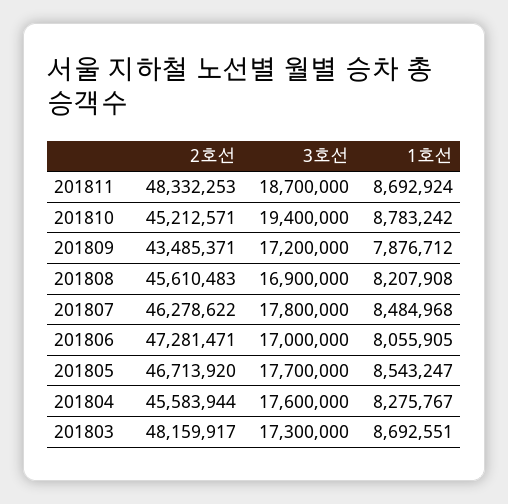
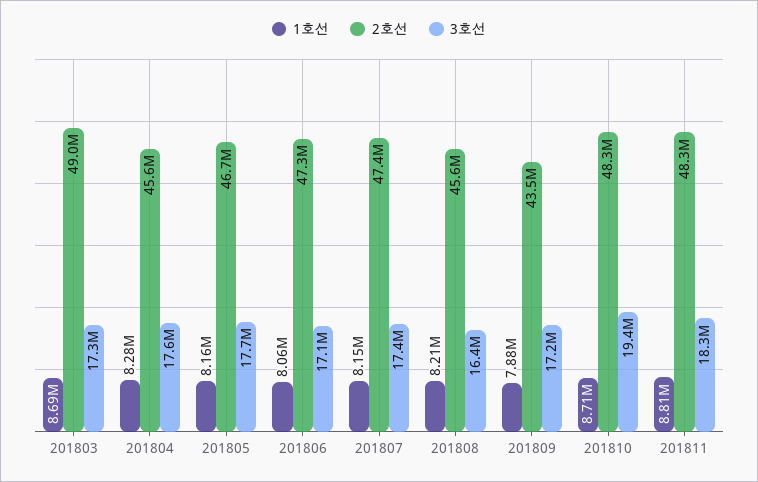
  {
    "2호선": {
      "201811": 48332253,
-     "201810": 45212571,
+     "201810": 48300000,
      "201809": 43485371,
      "201808": 45610483,
-     "201807": 46278622,
+     "201807": 47400000,
      "201806": 47281471,
      "201805": 46713920,
      "201804": 45583944,
-     "201803": 48159917
+     "201803": 49000000
    },
    "3호선": {
-     "201811": 18700000,
+     "201811": 18300000,
      "201810": 19400000,
      "201809": 17200000,
-     "201808": 16900000,
+     "201808": 16400000,
-     "201807": 17800000,
+     "201807": 17400000,
-     "201806": 17000000,
+     "201806": 17100000,
      "201805": 17700000,
      "201804": 17600000,
      "201803": 17300000
    },
    "1호선": {
-     "201811": 8692924,
+     "201811": 8810000,
-     "201810": 8783242,
+     "201810": 8710000,
      "201809": 7876712,
      "201808": 8207908,
-     "201807": 8484968,
+     "201807": 8150000,
      "201806": 8055905,
-     "201805": 8543247,
+     "201805": 8160000,
      "201804": 8275767,
      "201803": 8692551
    }
  }

